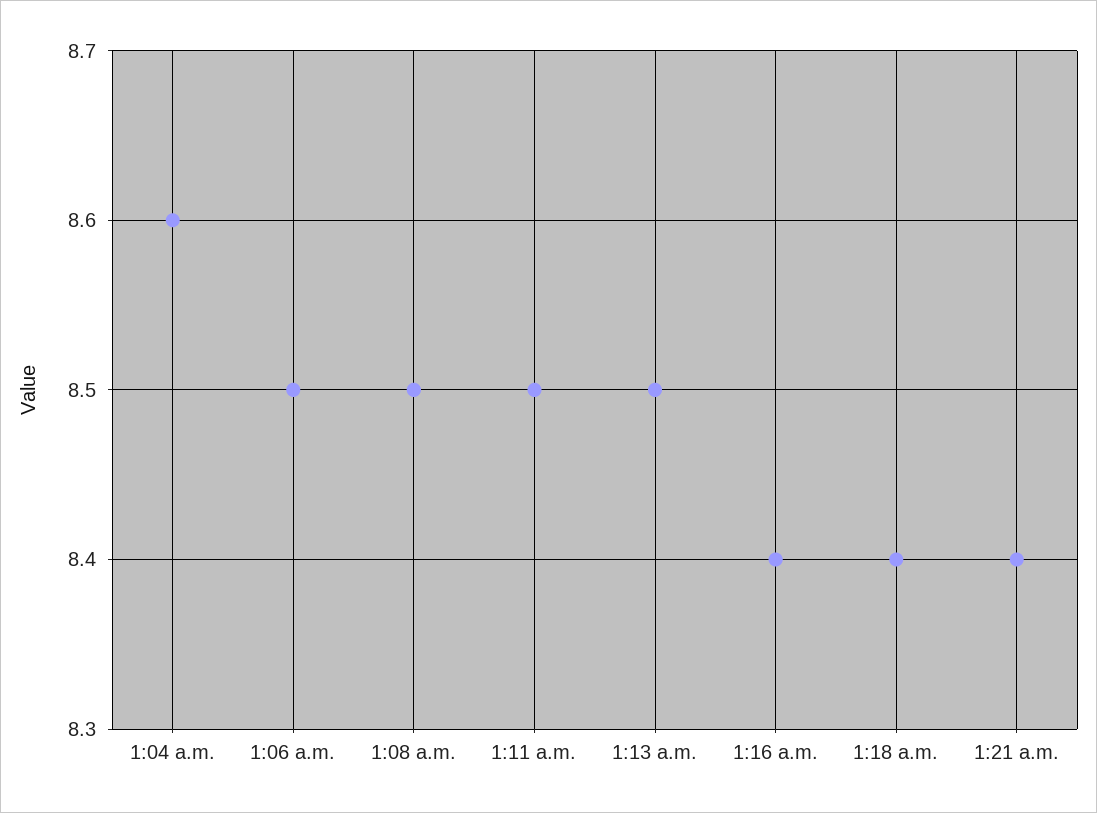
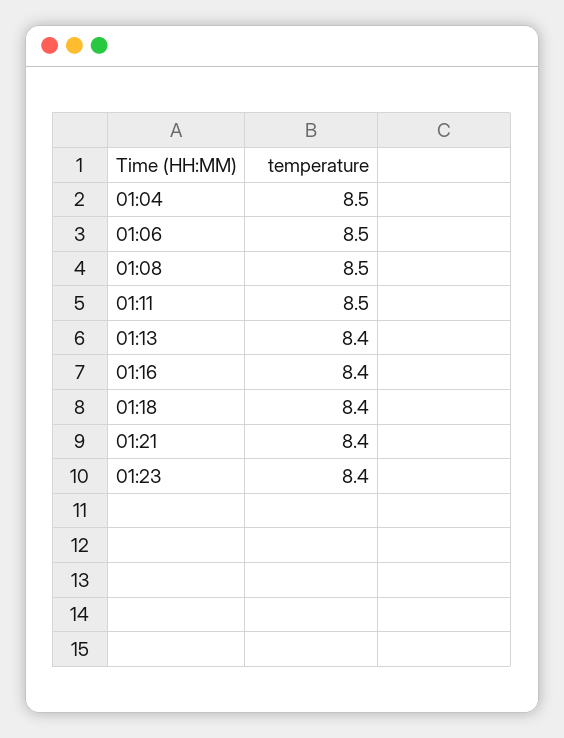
  {
-   "1:04 a.m.": 8.6,
+   "1:04 a.m.": 8.5,
    "1:06 a.m.": 8.5,
    "1:08 a.m.": 8.5,
    "1:11 a.m.": 8.5,
-   "1:13 a.m.": 8.5,
+   "1:13 a.m.": 8.4,
    "1:16 a.m.": 8.4,
    "1:18 a.m.": 8.4,
-   "1:21 a.m.": 8.4
+   "1:21 a.m.": 8.4,
+   "01:23": 8.4
  }

